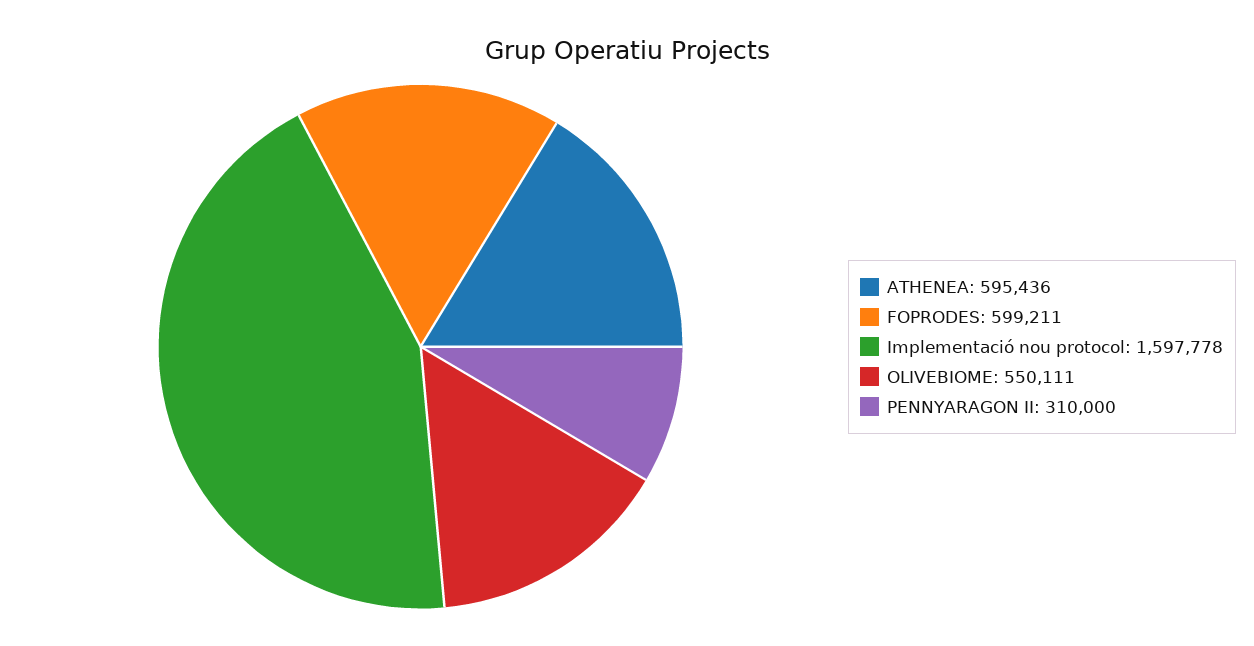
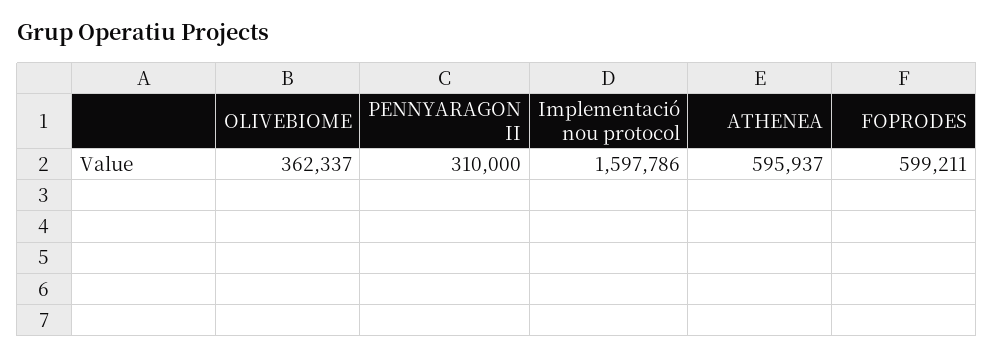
  {
-   "ATHENEA": 595436,
+   "ATHENEA": 595937,
    "FOPRODES": 599211,
-   "Implementació nou protocol": 1597778,
+   "Implementació nou protocol": 1597786,
-   "OLIVEBIOME": 550111,
+   "OLIVEBIOME": 362337,
    "PENNYARAGON II": 310000
  }

